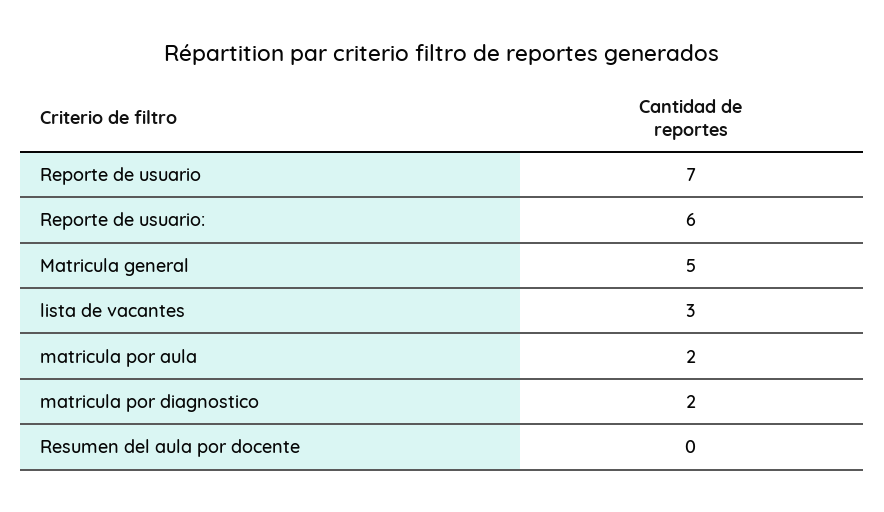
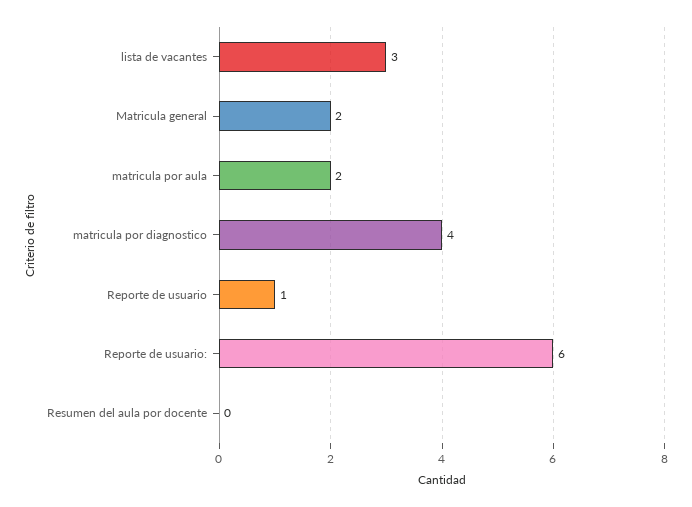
  {
-   "Reporte de usuario": 7,
+   "Reporte de usuario": 1,
    "Reporte de usuario:": 6,
-   "Matricula general": 5,
+   "Matricula general": 2,
    "lista de vacantes": 3,
    "matricula por aula": 2,
-   "matricula por diagnostico": 2,
+   "matricula por diagnostico": 4,
    "Resumen del aula por docente": 0
  }

